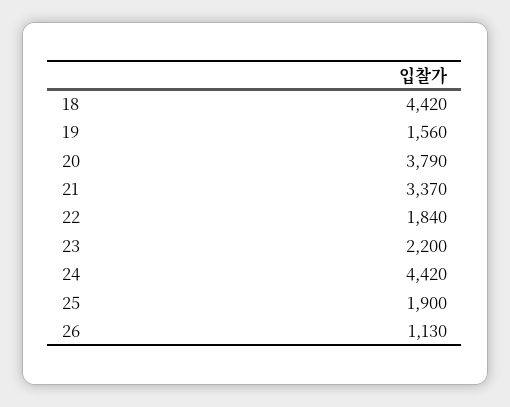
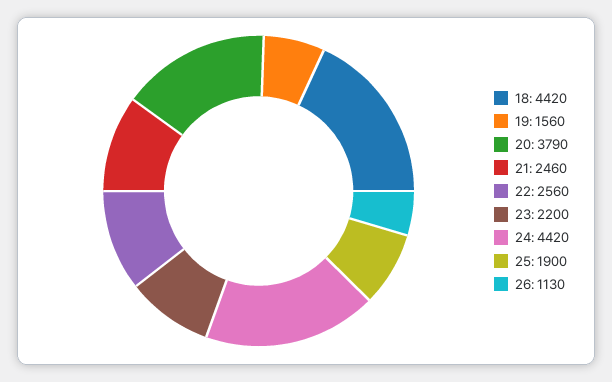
  {
    "18": 4420,
    "19": 1560,
    "20": 3790,
-   "21": 3370,
+   "21": 2460,
-   "22": 1840,
+   "22": 2560,
    "23": 2200,
    "24": 4420,
    "25": 1900,
    "26": 1130
  }

